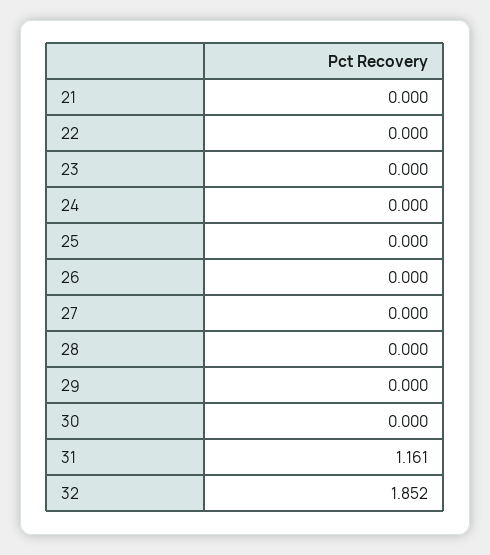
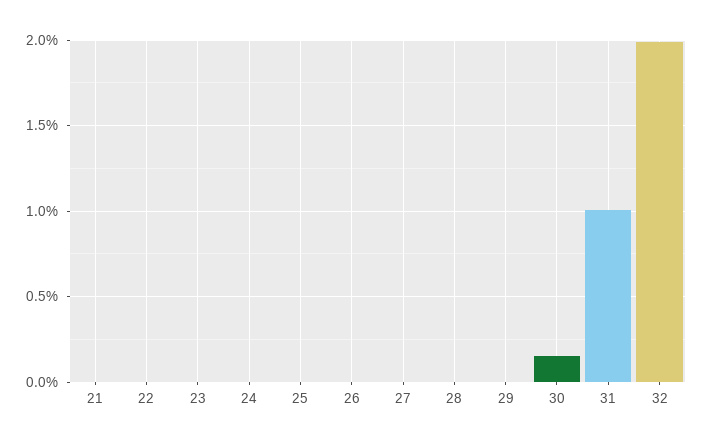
  {
    "21": 0,
    "22": 0,
    "23": 0,
    "24": 0,
    "25": 0,
    "26": 0,
    "27": 0,
    "28": 0,
    "29": 0,
-   "30": 0,
+   "30": 0.15,
-   "31": 1.161,
+   "31": 1,
-   "32": 1.852
+   "32": 2
  }

